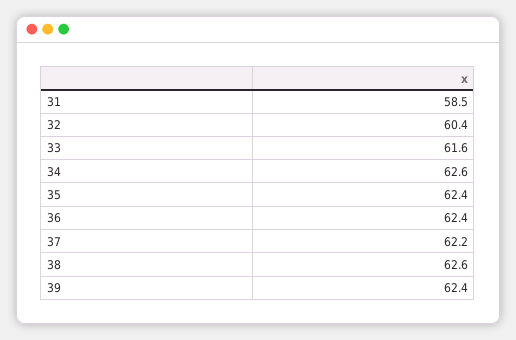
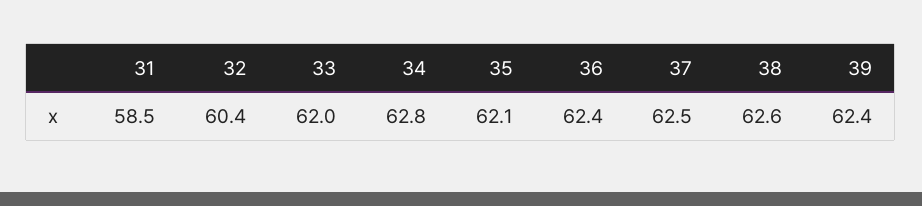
  {
    "31": 58.5,
    "32": 60.4,
-   "33": 61.6,
+   "33": 62,
-   "34": 62.6,
+   "34": 62.8,
-   "35": 62.4,
+   "35": 62.1,
    "36": 62.4,
-   "37": 62.2,
+   "37": 62.5,
    "38": 62.6,
    "39": 62.4
  }

